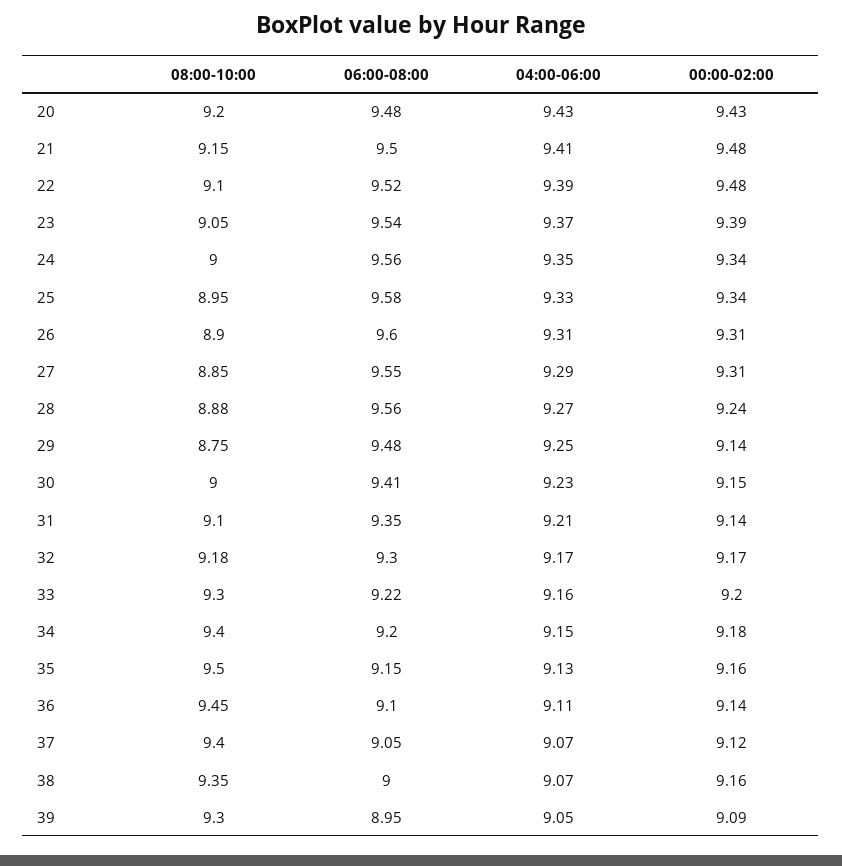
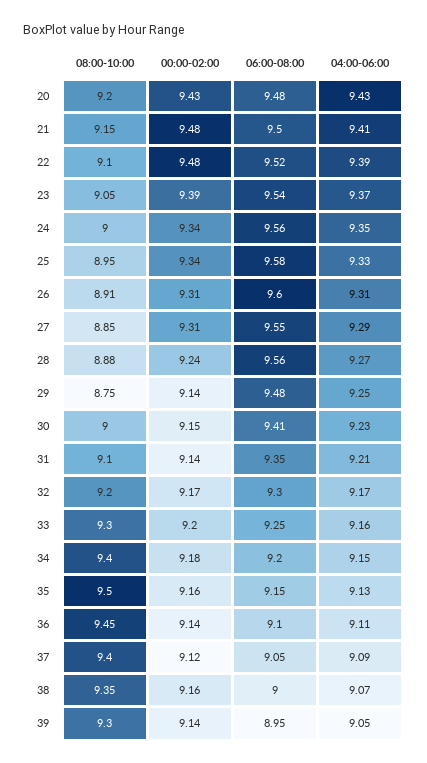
  {
    "08:00-10:00": {
      "20": 9.2,
      "21": 9.15,
      "22": 9.1,
      "23": 9.05,
      "24": 9,
      "25": 8.95,
-     "26": 8.9,
+     "26": 8.91,
      "27": 8.85,
      "28": 8.88,
      "29": 8.75,
      "30": 9,
      "31": 9.1,
-     "32": 9.18,
+     "32": 9.2,
      "33": 9.3,
      "34": 9.4,
      "35": 9.5,
      "36": 9.45,
      "37": 9.4,
      "38": 9.35,
      "39": 9.3
    },
    "06:00-08:00": {
      "20": 9.48,
      "21": 9.5,
      "22": 9.52,
      "23": 9.54,
      "24": 9.56,
      "25": 9.58,
      "26": 9.6,
      "27": 9.55,
      "28": 9.56,
      "29": 9.48,
      "30": 9.41,
      "31": 9.35,
      "32": 9.3,
-     "33": 9.22,
+     "33": 9.25,
      "34": 9.2,
      "35": 9.15,
      "36": 9.1,
      "37": 9.05,
      "38": 9,
      "39": 8.95
    },
    "04:00-06:00": {
      "20": 9.43,
      "21": 9.41,
      "22": 9.39,
      "23": 9.37,
      "24": 9.35,
      "25": 9.33,
      "26": 9.31,
      "27": 9.29,
      "28": 9.27,
      "29": 9.25,
      "30": 9.23,
      "31": 9.21,
      "32": 9.17,
      "33": 9.16,
      "34": 9.15,
      "35": 9.13,
      "36": 9.11,
-     "37": 9.07,
+     "37": 9.09,
      "38": 9.07,
      "39": 9.05
    },
    "00:00-02:00": {
      "20": 9.43,
      "21": 9.48,
      "22": 9.48,
      "23": 9.39,
      "24": 9.34,
      "25": 9.34,
      "26": 9.31,
      "27": 9.31,
      "28": 9.24,
      "29": 9.14,
      "30": 9.15,
      "31": 9.14,
      "32": 9.17,
      "33": 9.2,
      "34": 9.18,
      "35": 9.16,
      "36": 9.14,
      "37": 9.12,
      "38": 9.16,
-     "39": 9.09
+     "39": 9.14
    }
  }

